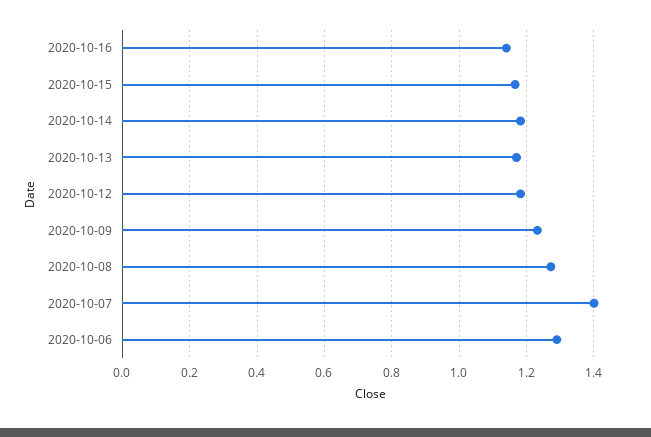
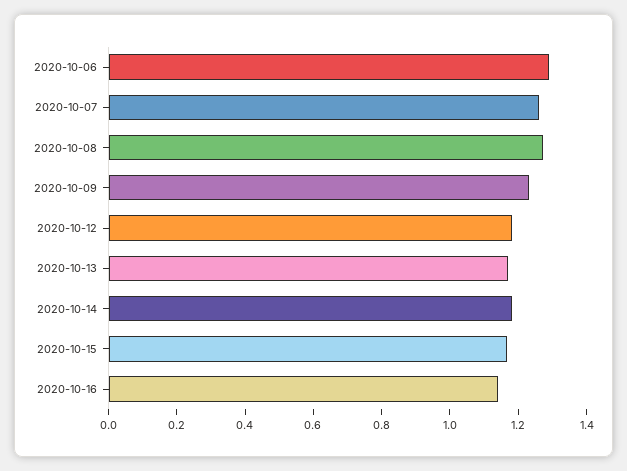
  {
    "2020-10-16": 1.14,
    "2020-10-15": 1.16,
    "2020-10-14": 1.18,
    "2020-10-13": 1.18,
    "2020-10-12": 1.18,
    "2020-10-09": 1.24,
    "2020-10-08": 1.28,
-   "2020-10-07": 1.4,
+   "2020-10-07": 1.25,
    "2020-10-06": 1.3
  }

